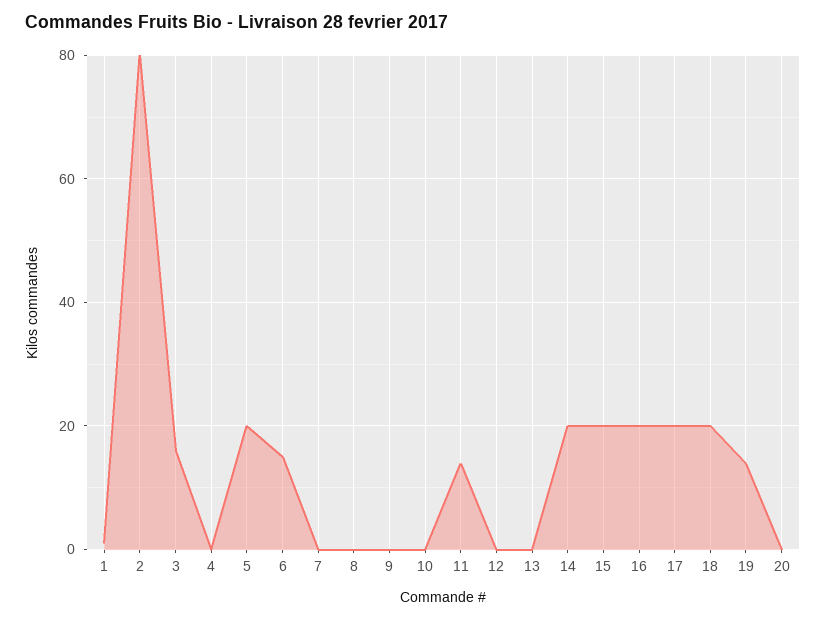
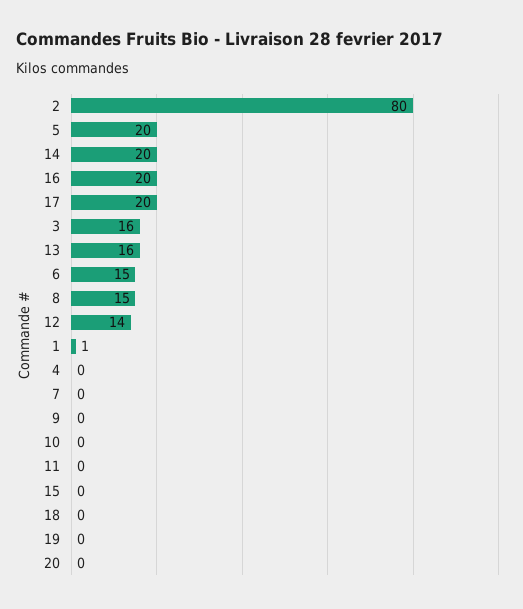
  {
    "1": 1,
    "2": 80,
    "3": 16,
    "4": 0,
    "5": 20,
    "6": 15,
    "7": 0,
-   "8": 0,
+   "8": 15,
    "9": 0,
    "10": 0,
-   "11": 15,
+   "11": 0,
-   "12": 0,
+   "12": 14,
-   "13": 0,
+   "13": 16,
    "14": 20,
-   "15": 20,
+   "15": 0,
    "16": 20,
    "17": 20,
-   "18": 20,
+   "18": 0,
-   "19": 15,
+   "19": 0,
    "20": 0
  }

